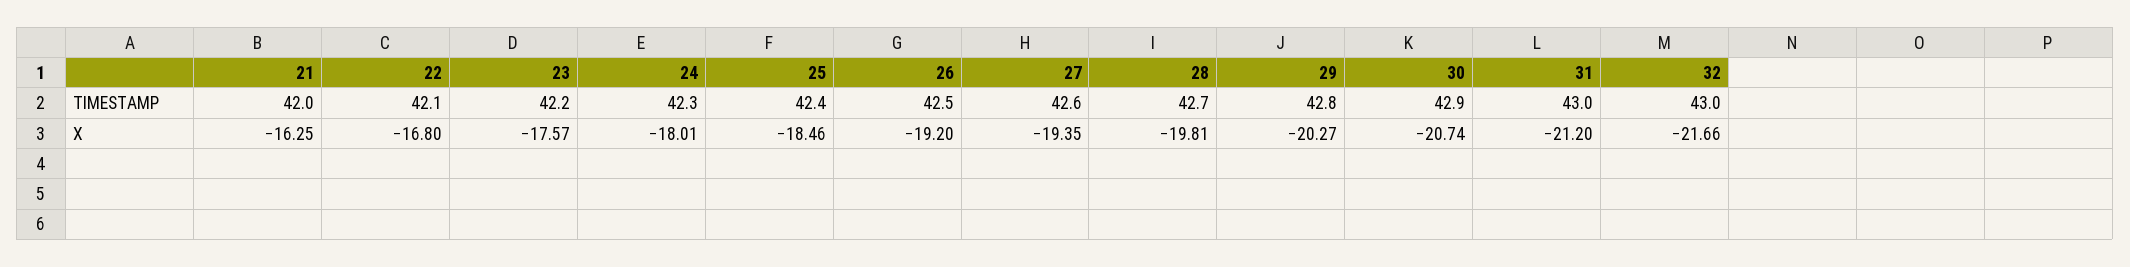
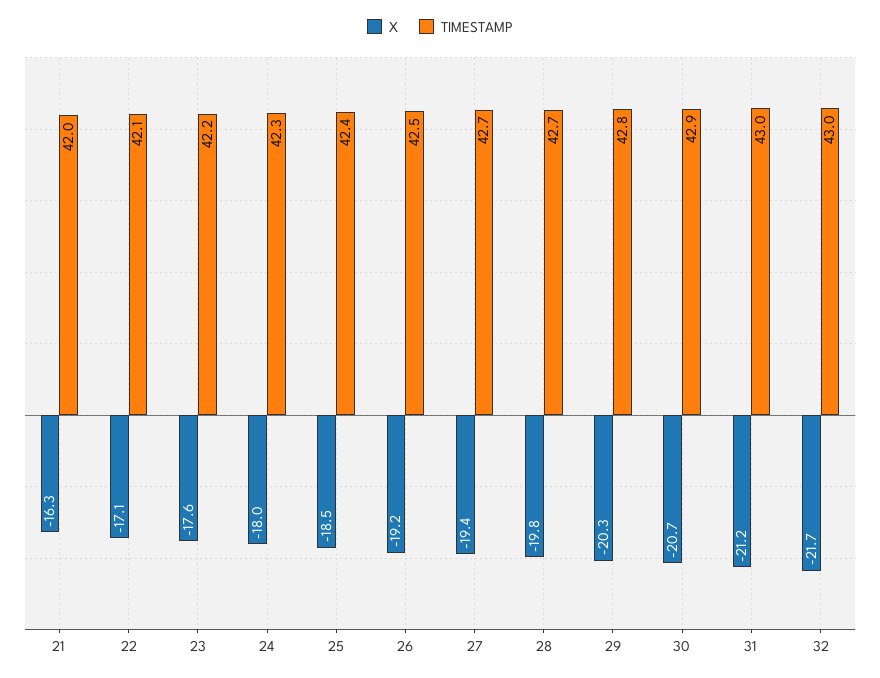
  {
    "TIMESTAMP": {
      "21": 42,
      "22": 42.1,
      "23": 42.2,
      "24": 42.3,
      "25": 42.4,
      "26": 42.5,
-     "27": 42.6,
+     "27": 42.7,
      "28": 42.7,
      "29": 42.8,
      "30": 42.9,
      "31": 43,
      "32": 43
    },
    "X": {
      "21": -16.25,
-     "22": -16.8,
+     "22": -17.1,
      "23": -17.57,
      "24": -18.01,
      "25": -18.46,
      "26": -19.2,
      "27": -19.35,
      "28": -19.81,
      "29": -20.27,
      "30": -20.74,
      "31": -21.2,
      "32": -21.66
    }
  }

